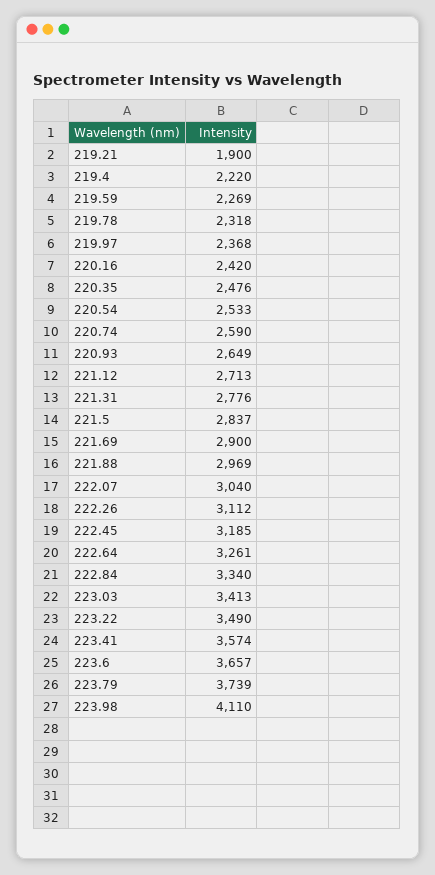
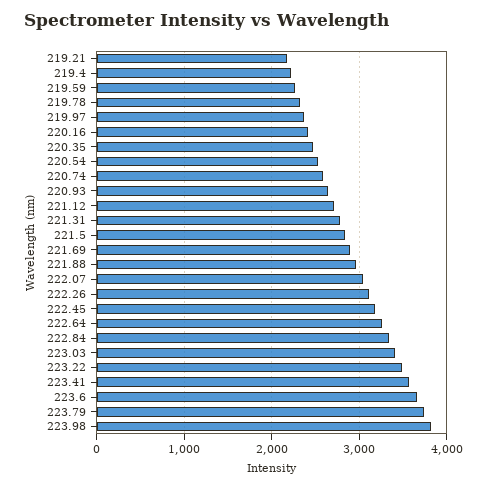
  {
-   "219.21": 1900,
+   "219.21": 2200,
    "219.4": 2220,
    "219.59": 2269,
    "219.78": 2318,
    "219.97": 2368,
    "220.16": 2420,
    "220.35": 2476,
    "220.54": 2533,
    "220.74": 2590,
    "220.93": 2649,
    "221.12": 2713,
    "221.31": 2776,
    "221.5": 2837,
    "221.69": 2900,
    "221.88": 2969,
    "222.07": 3040,
    "222.26": 3112,
    "222.45": 3185,
    "222.64": 3261,
    "222.84": 3340,
    "223.03": 3413,
    "223.22": 3490,
    "223.41": 3574,
    "223.6": 3657,
    "223.79": 3739,
-   "223.98": 4110
+   "223.98": 3800
  }

